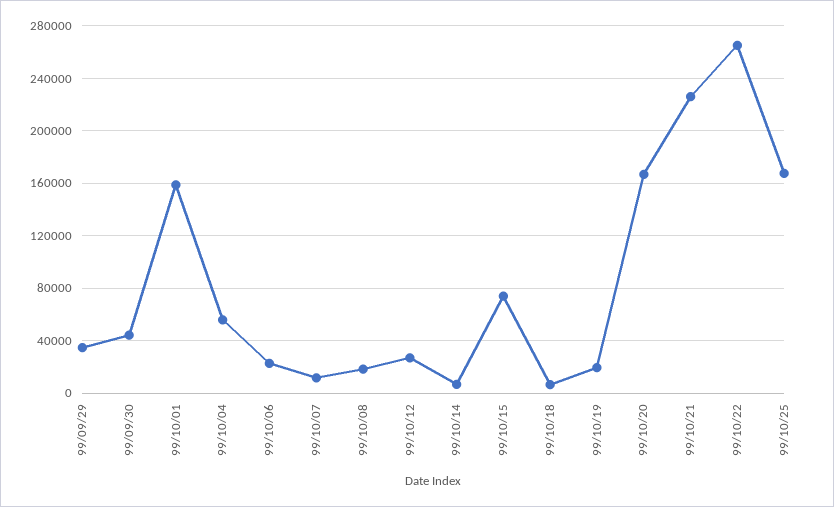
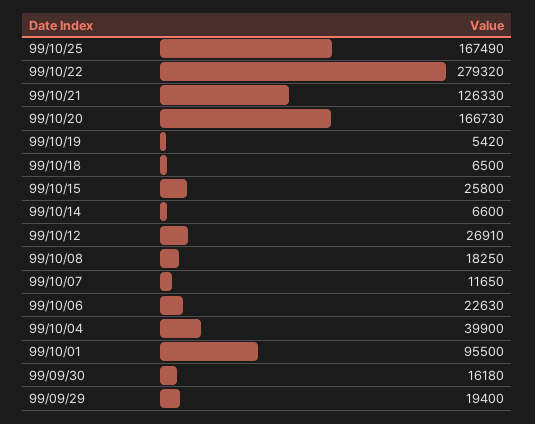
  {
-   "99/09/29": 35000,
+   "99/09/29": 19400,
-   "99/09/30": 45000,
+   "99/09/30": 16180,
-   "99/10/01": 160000,
+   "99/10/01": 95500,
-   "99/10/04": 55000,
+   "99/10/04": 39900,
    "99/10/06": 22630,
    "99/10/07": 11650,
    "99/10/08": 18250,
    "99/10/12": 26910,
    "99/10/14": 6600,
-   "99/10/15": 75000,
+   "99/10/15": 25800,
    "99/10/18": 6500,
-   "99/10/19": 20000,
+   "99/10/19": 5420,
    "99/10/20": 166730,
-   "99/10/21": 225000,
+   "99/10/21": 126330,
-   "99/10/22": 265000,
+   "99/10/22": 279320,
    "99/10/25": 167490
  }

